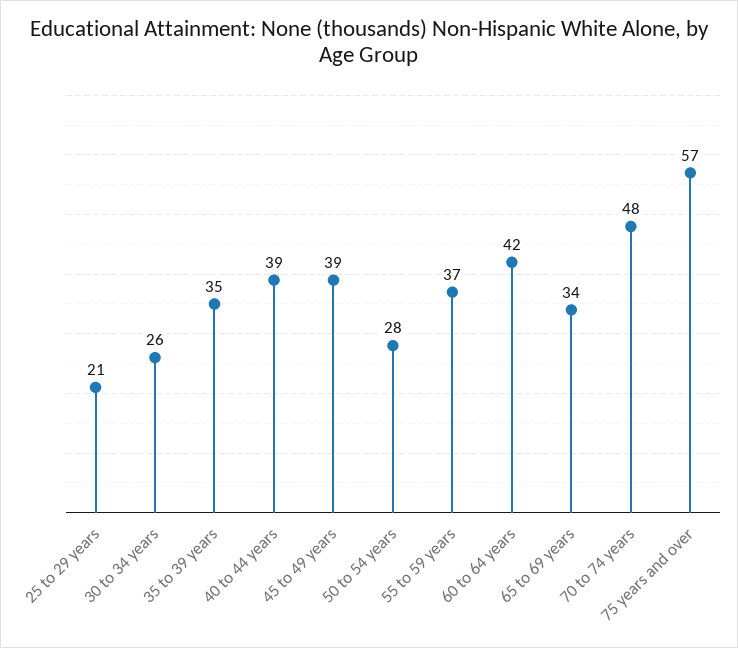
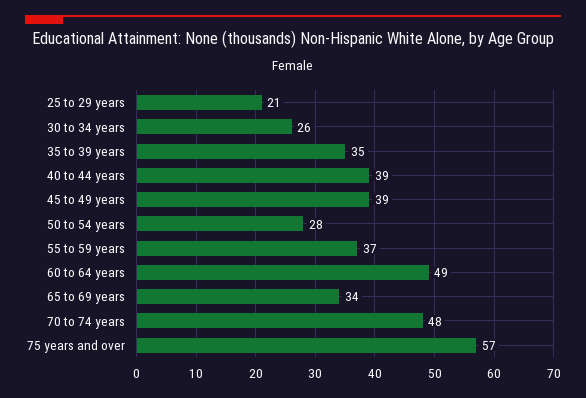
  {
    "25 to 29 years": 21,
    "30 to 34 years": 26,
    "35 to 39 years": 35,
    "40 to 44 years": 39,
    "45 to 49 years": 39,
    "50 to 54 years": 28,
    "55 to 59 years": 37,
-   "60 to 64 years": 42,
+   "60 to 64 years": 49,
    "65 to 69 years": 34,
    "70 to 74 years": 48,
    "75 years and over": 57
  }

